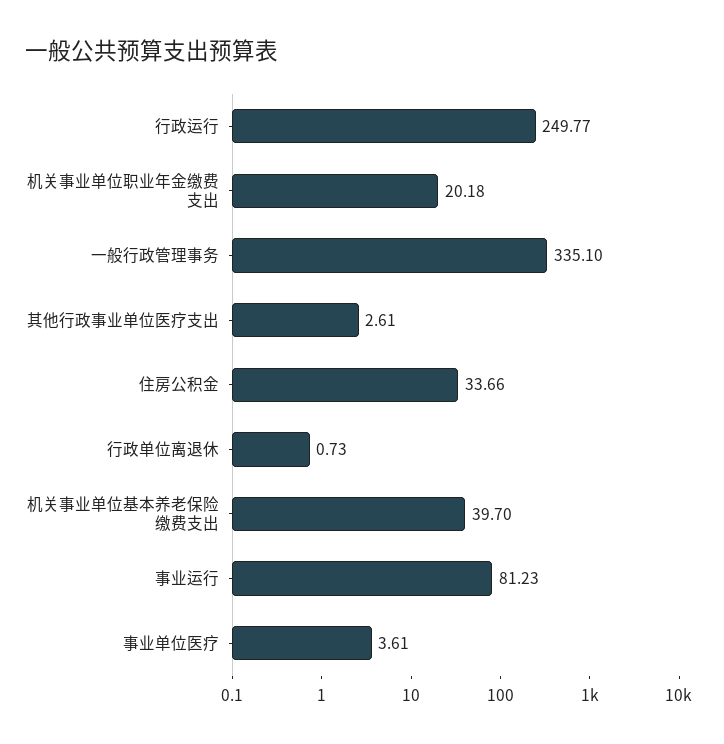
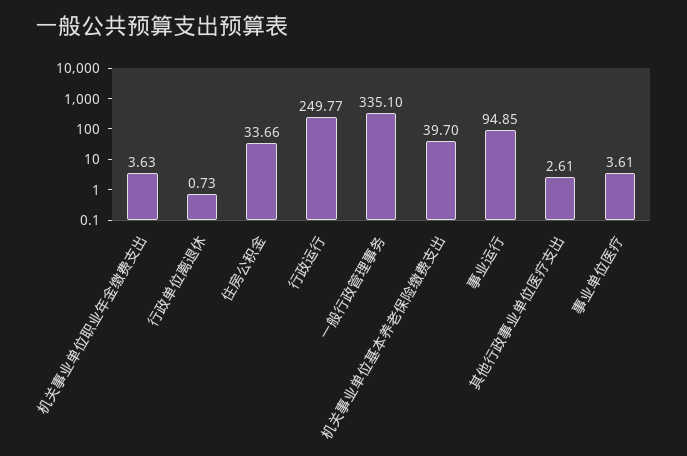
  {
    "行政运行": 249.77,
-   "机关事业单位职业年金缴费支出": 20.18,
+   "机关事业单位职业年金缴费支出": 3.63,
    "一般行政管理事务": 335.1,
    "其他行政事业单位医疗支出": 2.61,
    "住房公积金": 33.66,
    "行政单位离退休": 0.73,
    "机关事业单位基本养老保险缴费支出": 39.7,
-   "事业运行": 81.23,
+   "事业运行": 94.85,
    "事业单位医疗": 3.61
  }

